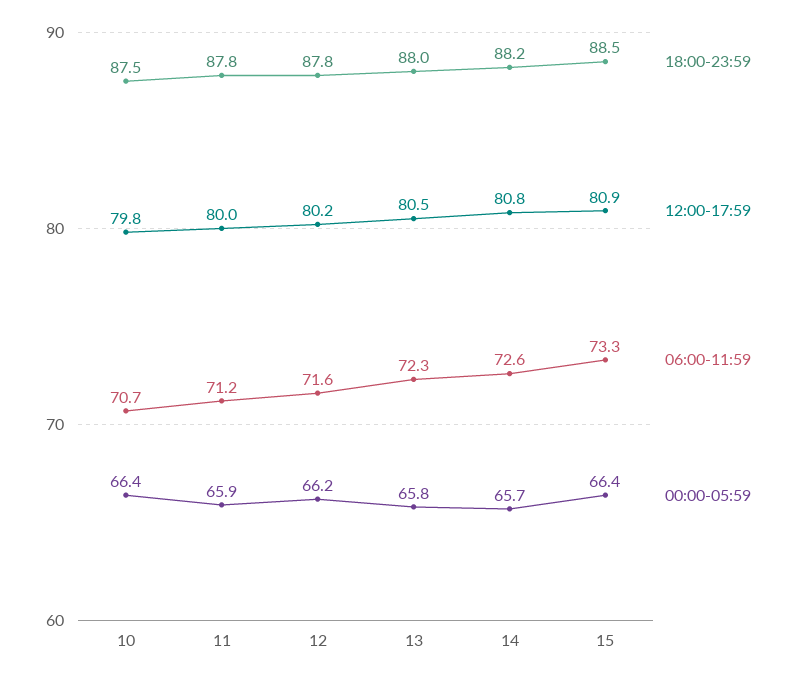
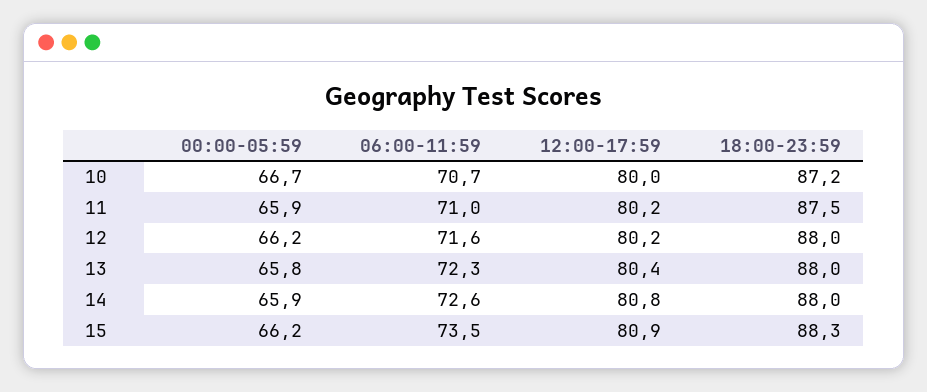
  {
    "18:00-23:59": {
-     "10": 87.5,
+     "10": 87.2,
-     "11": 87.8,
+     "11": 87.5,
-     "12": 87.8,
+     "12": 88,
      "13": 88,
-     "14": 88.2,
+     "14": 88,
-     "15": 88.5
+     "15": 88.3
    },
    "12:00-17:59": {
-     "10": 79.8,
+     "10": 80,
-     "11": 80,
+     "11": 80.2,
      "12": 80.2,
-     "13": 80.5,
+     "13": 80.4,
      "14": 80.8,
      "15": 80.9
    },
    "06:00-11:59": {
      "10": 70.7,
-     "11": 71.2,
+     "11": 71,
      "12": 71.6,
      "13": 72.3,
      "14": 72.6,
-     "15": 73.3
+     "15": 73.5
    },
    "00:00-05:59": {
-     "10": 66.4,
+     "10": 66.7,
      "11": 65.9,
      "12": 66.2,
      "13": 65.8,
-     "14": 65.7,
+     "14": 65.9,
-     "15": 66.4
+     "15": 66.2
    }
  }

